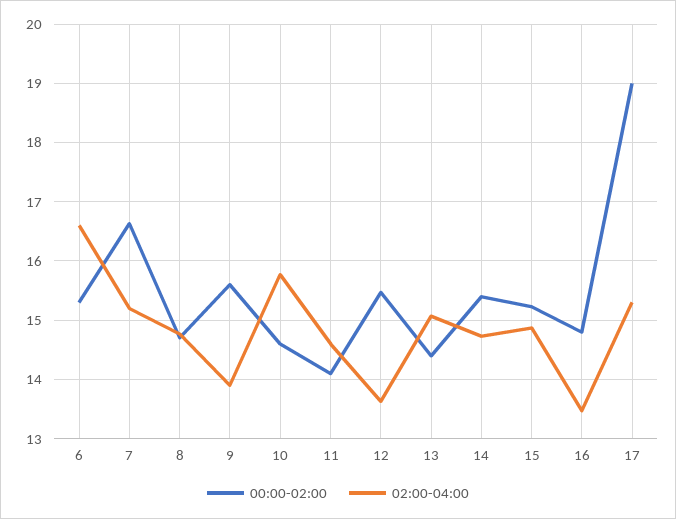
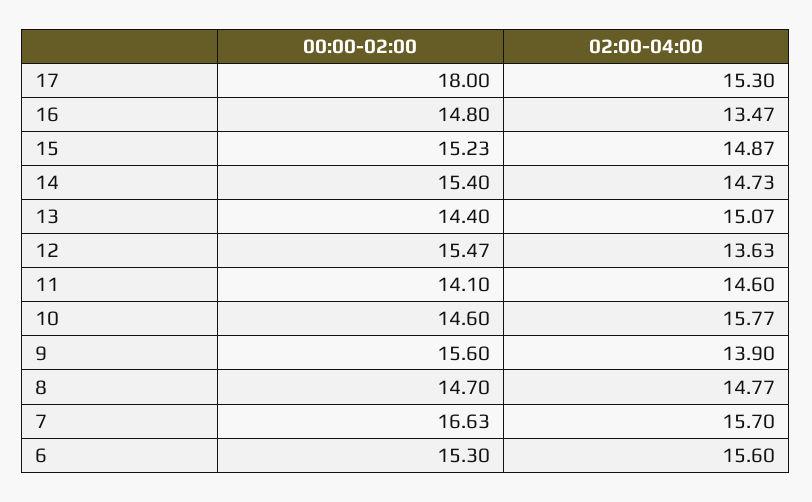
  {
    "00:00-02:00": {
      "6": 15.3,
      "7": 16.63,
      "8": 14.7,
      "9": 15.6,
      "10": 14.6,
      "11": 14.1,
      "12": 15.47,
      "13": 14.4,
      "14": 15.4,
      "15": 15.23,
      "16": 14.8,
-     "17": 19
+     "17": 18
    },
    "02:00-04:00": {
-     "6": 16.6,
+     "6": 15.6,
-     "7": 15.2,
+     "7": 15.7,
      "8": 14.77,
      "9": 13.9,
      "10": 15.77,
      "11": 14.6,
      "12": 13.63,
      "13": 15.07,
      "14": 14.73,
      "15": 14.87,
      "16": 13.47,
      "17": 15.3
    }
  }

